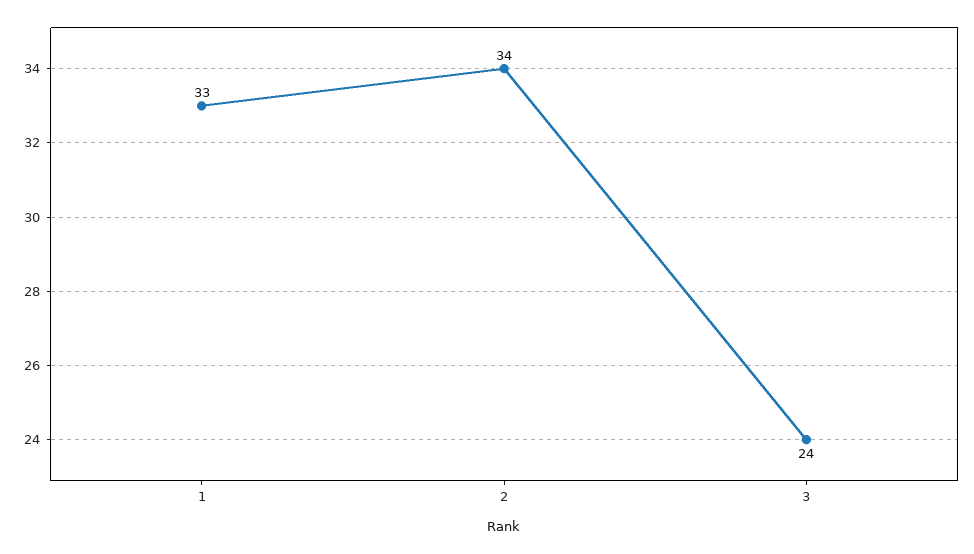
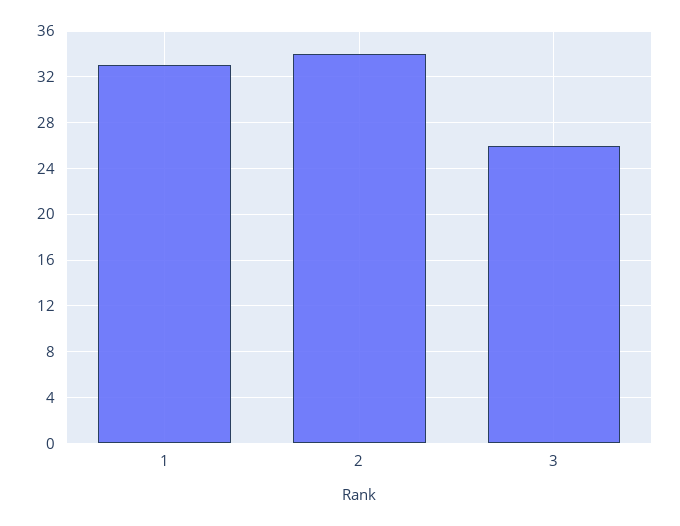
  {
    "1": 33,
    "2": 34,
-   "3": 24
+   "3": 26
  }

